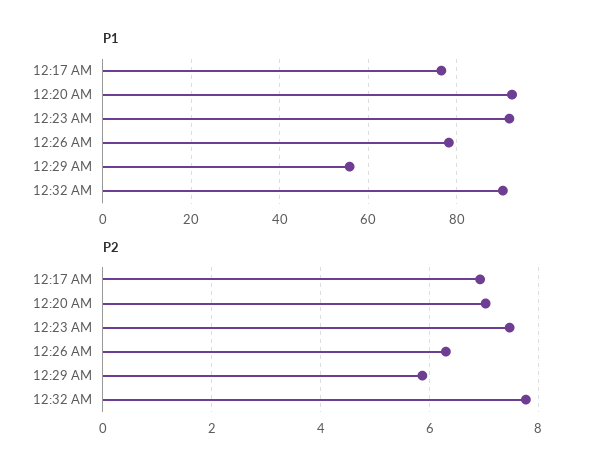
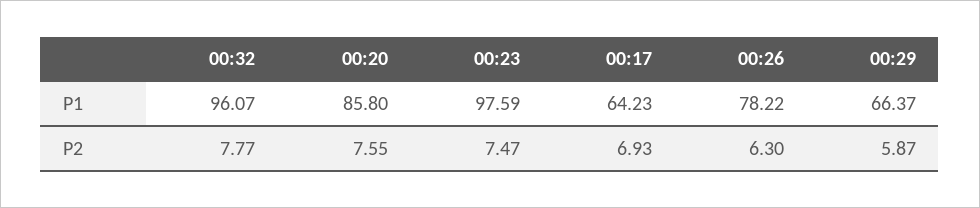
  {
    "P1": {
-     "12:17 AM": 76,
+     "12:17 AM": 64.23,
-     "12:20 AM": 92,
+     "12:20 AM": 85.8,
-     "12:23 AM": 92,
+     "12:23 AM": 97.59,
      "12:26 AM": 78.22,
-     "12:29 AM": 56,
+     "12:29 AM": 66.37,
-     "12:32 AM": 90
+     "12:32 AM": 96.07
    },
    "P2": {
      "12:17 AM": 6.93,
-     "12:20 AM": 7,
+     "12:20 AM": 7.55,
      "12:23 AM": 7.47,
      "12:26 AM": 6.3,
      "12:29 AM": 5.87,
      "12:32 AM": 7.77
    }
  }

